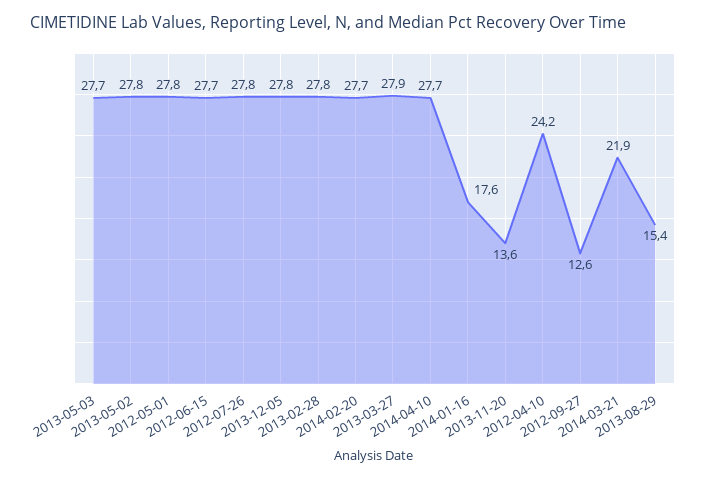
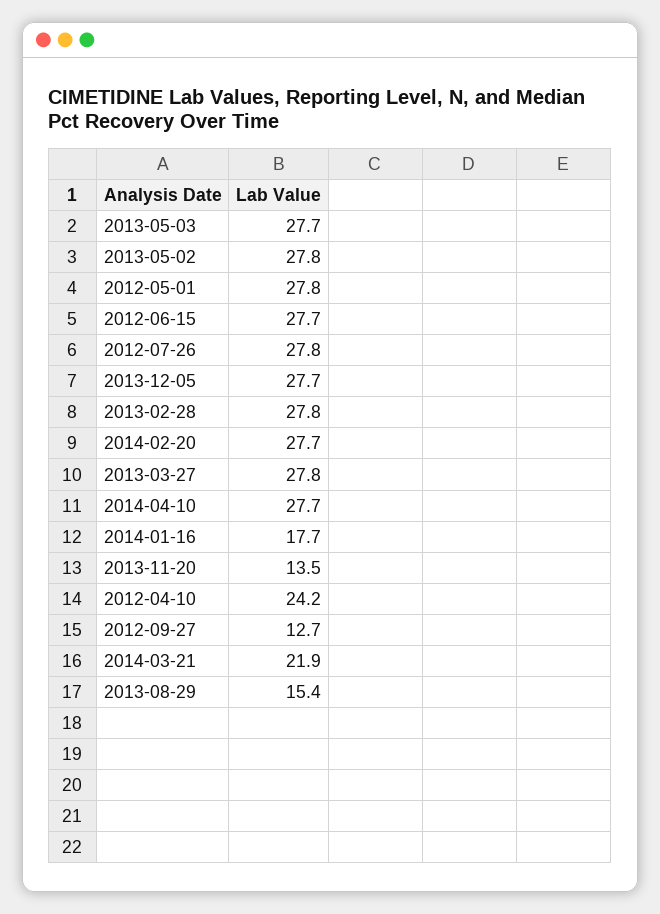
  {
    "2013-05-03": 27.7,
    "2013-05-02": 27.8,
    "2012-05-01": 27.8,
    "2012-06-15": 27.7,
    "2012-07-26": 27.8,
-   "2013-12-05": 27.8,
+   "2013-12-05": 27.7,
    "2013-02-28": 27.8,
    "2014-02-20": 27.7,
-   "2013-03-27": 27.9,
+   "2013-03-27": 27.8,
    "2014-04-10": 27.7,
-   "2014-01-16": 17.6,
+   "2014-01-16": 17.7,
-   "2013-11-20": 13.6,
+   "2013-11-20": 13.5,
    "2012-04-10": 24.2,
-   "2012-09-27": 12.6,
+   "2012-09-27": 12.7,
    "2014-03-21": 21.9,
    "2013-08-29": 15.4
  }

